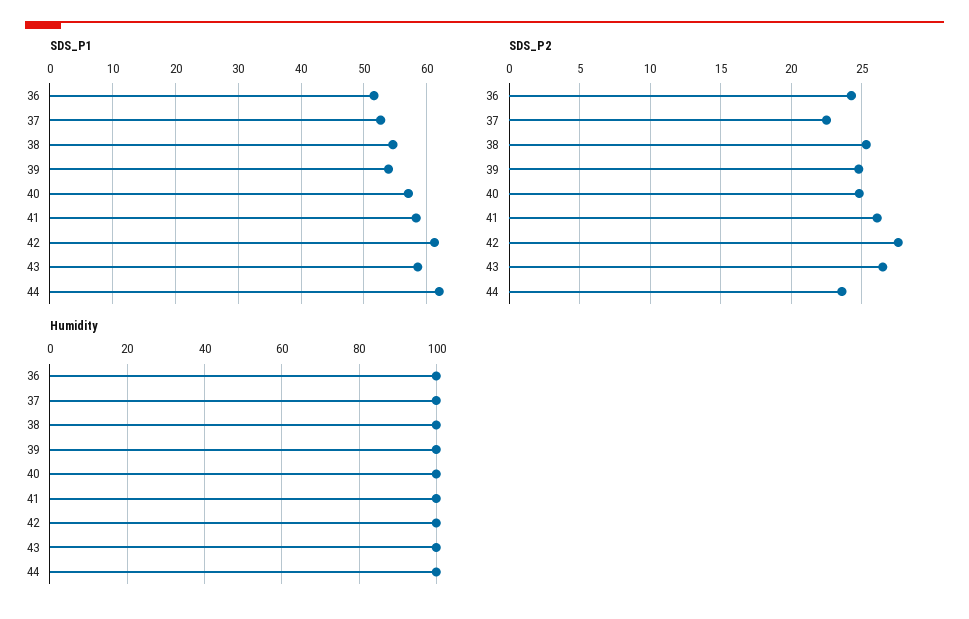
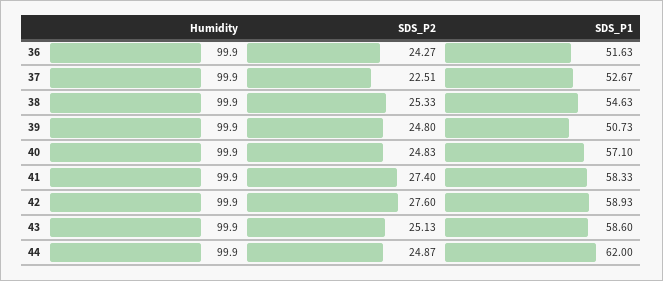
  {
    "SDS_P1": {
      "36": 51.63,
      "37": 52.67,
      "38": 54.63,
-     "39": 54,
+     "39": 50.73,
      "40": 57.1,
      "41": 58.33,
-     "42": 61,
+     "42": 58.93,
      "43": 58.6,
      "44": 62
    },
    "SDS_P2": {
      "36": 24.27,
      "37": 22.51,
      "38": 25.33,
      "39": 24.8,
      "40": 24.83,
-     "41": 26,
+     "41": 27.4,
      "42": 27.6,
-     "43": 26.5,
+     "43": 25.13,
-     "44": 23.5
+     "44": 24.87
    },
    "Humidity": {
      "36": 99.9,
      "37": 99.9,
      "38": 99.9,
      "39": 99.9,
      "40": 99.9,
      "41": 99.9,
      "42": 99.9,
      "43": 99.9,
      "44": 99.9
    }
  }

